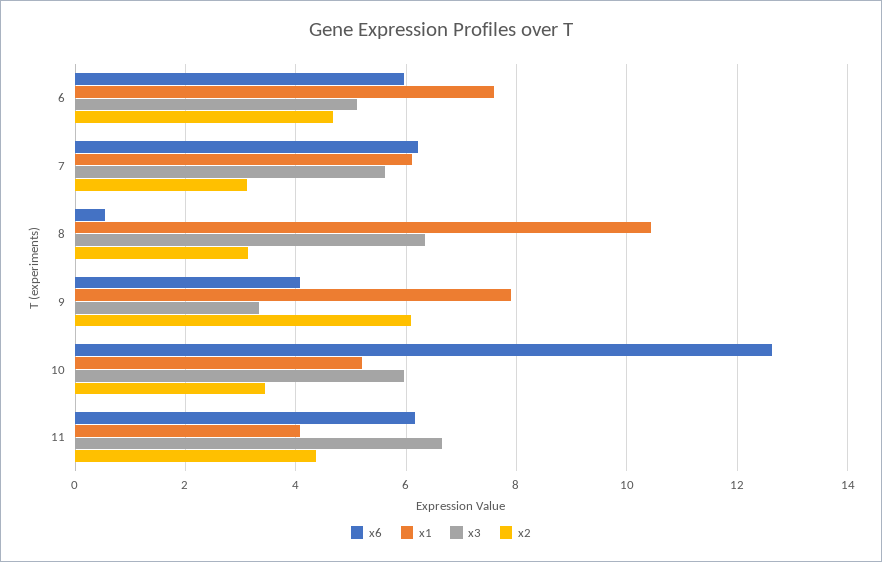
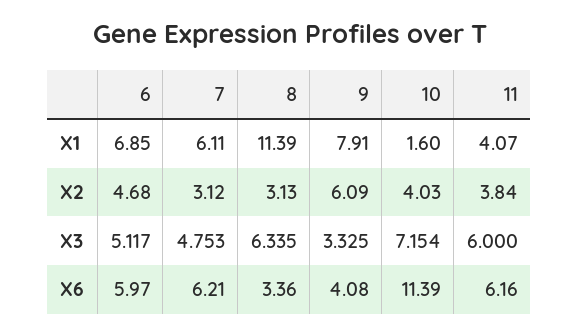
  {
    "x6": {
      "6": 5.97,
      "7": 6.21,
-     "8": 0.6,
+     "8": 3.36,
      "9": 4.08,
-     "10": 12.6,
+     "10": 11.39,
      "11": 6.16
    },
    "x1": {
-     "6": 7.6,
+     "6": 6.85,
      "7": 6.11,
-     "8": 10.4,
+     "8": 11.39,
      "9": 7.91,
-     "10": 5.2,
+     "10": 1.6,
      "11": 4.07
    },
    "x3": {
      "6": 5.117,
-     "7": 5.6,
+     "7": 4.753,
      "8": 6.335,
      "9": 3.325,
-     "10": 6,
+     "10": 7.154,
-     "11": 6.6
+     "11": 6
    },
    "x2": {
      "6": 4.68,
      "7": 3.12,
      "8": 3.13,
      "9": 6.09,
-     "10": 3.4,
+     "10": 4.03,
-     "11": 4.4
+     "11": 3.84
    }
  }

